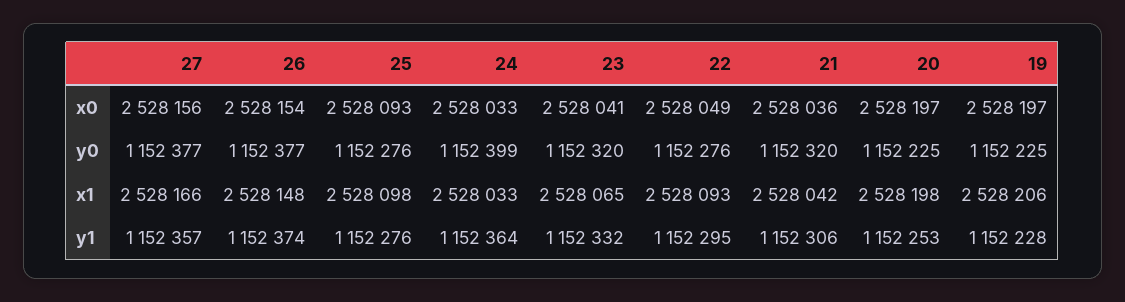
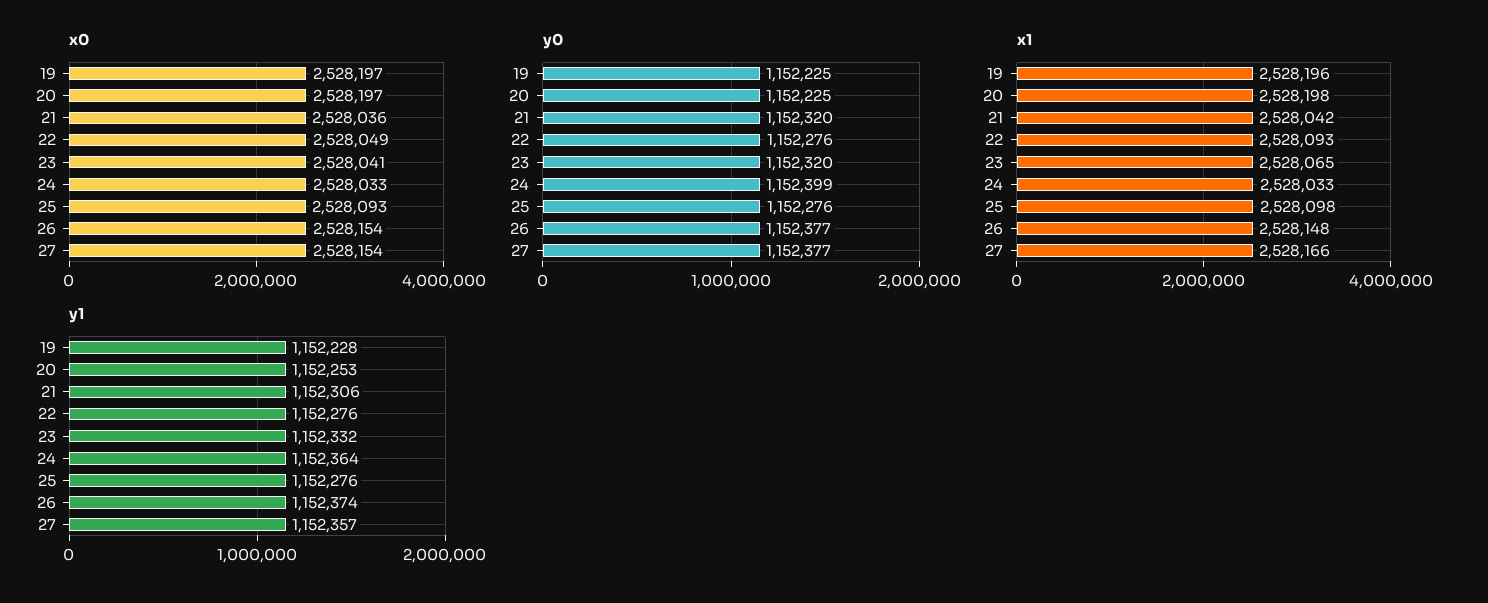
  {
    "x0": {
-     "27": 2528156,
+     "27": 2528154,
      "26": 2528154,
      "25": 2528093,
      "24": 2528033,
      "23": 2528041,
      "22": 2528049,
      "21": 2528036,
      "20": 2528197,
      "19": 2528197
    },
    "y0": {
      "27": 1152377,
      "26": 1152377,
      "25": 1152276,
      "24": 1152399,
      "23": 1152320,
      "22": 1152276,
      "21": 1152320,
      "20": 1152225,
      "19": 1152225
    },
    "x1": {
      "27": 2528166,
      "26": 2528148,
      "25": 2528098,
      "24": 2528033,
      "23": 2528065,
      "22": 2528093,
      "21": 2528042,
      "20": 2528198,
-     "19": 2528206
+     "19": 2528196
    },
    "y1": {
      "27": 1152357,
      "26": 1152374,
      "25": 1152276,
      "24": 1152364,
      "23": 1152332,
-     "22": 1152295,
+     "22": 1152276,
      "21": 1152306,
      "20": 1152253,
      "19": 1152228
    }
  }

